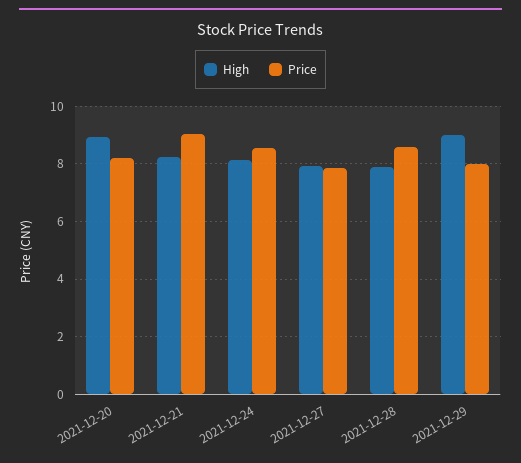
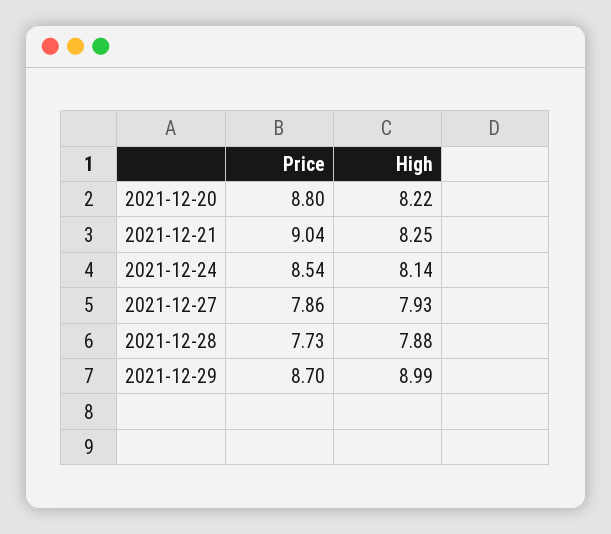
  {
    "High": {
-     "2021-12-20": 9,
+     "2021-12-20": 8.22,
      "2021-12-21": 8.25,
      "2021-12-24": 8.14,
      "2021-12-27": 7.93,
      "2021-12-28": 7.88,
      "2021-12-29": 8.99
    },
    "Price": {
-     "2021-12-20": 8.25,
+     "2021-12-20": 8.8,
      "2021-12-21": 9.04,
      "2021-12-24": 8.54,
      "2021-12-27": 7.86,
-     "2021-12-28": 8.5,
+     "2021-12-28": 7.73,
-     "2021-12-29": 8
+     "2021-12-29": 8.7
    }
  }

